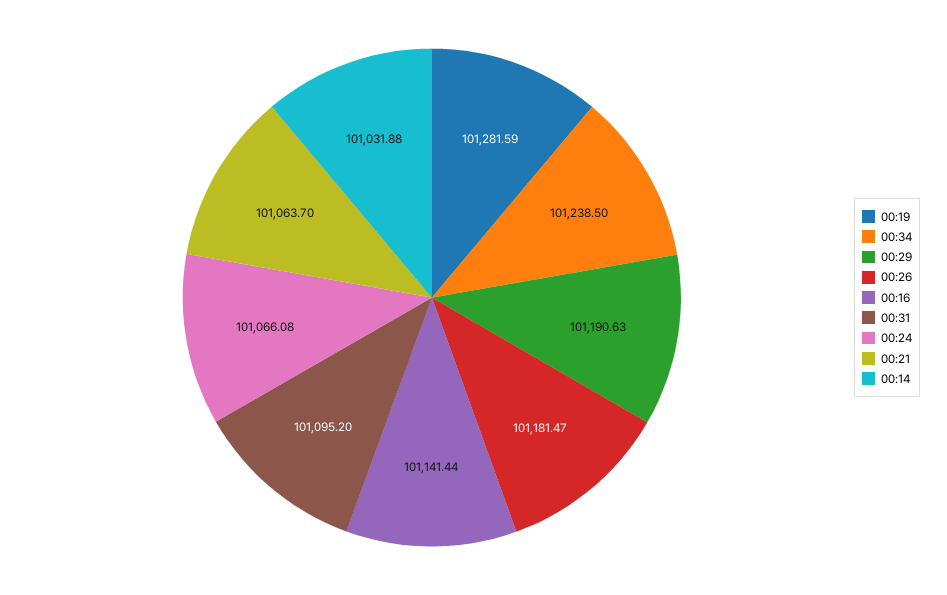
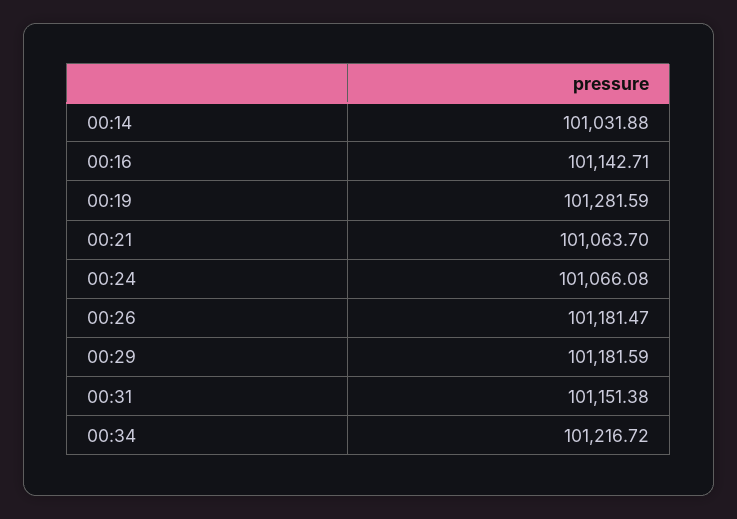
  {
    "00:19": 101281.59,
-   "00:34": 101238.5,
+   "00:34": 101216.72,
-   "00:29": 101190.63,
+   "00:29": 101181.59,
    "00:26": 101181.47,
-   "00:16": 101141.44,
+   "00:16": 101142.71,
-   "00:31": 101095.2,
+   "00:31": 101151.38,
    "00:24": 101066.08,
    "00:21": 101063.7,
    "00:14": 101031.88
  }

